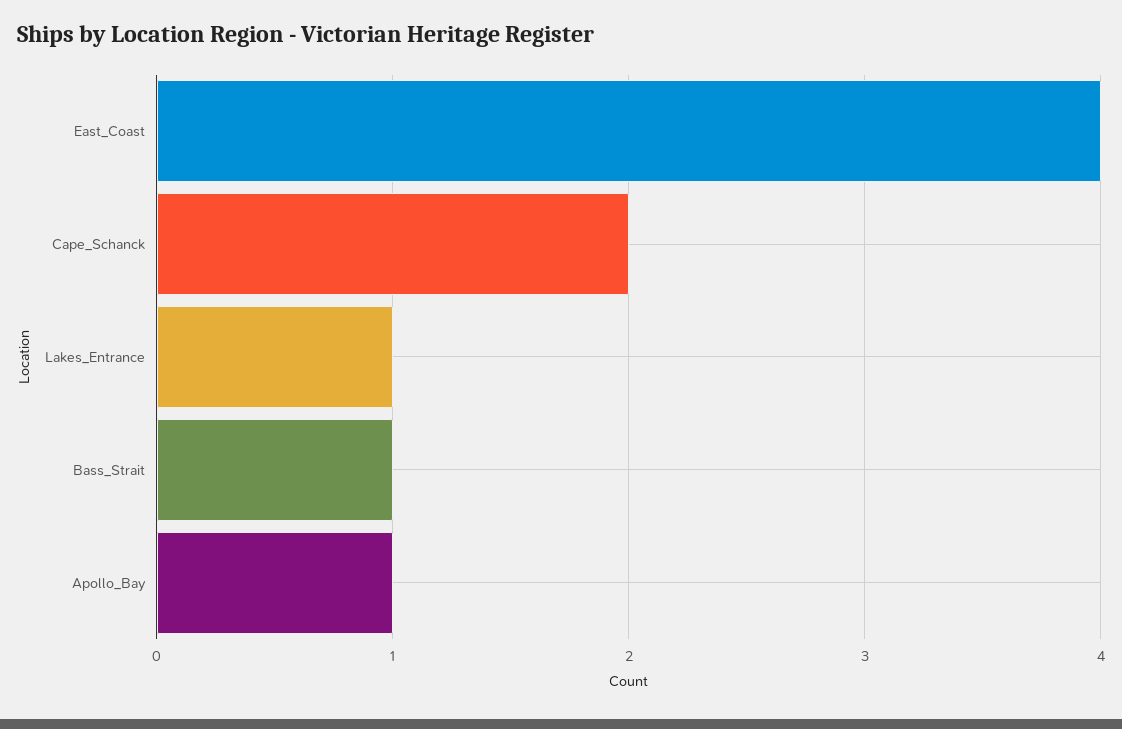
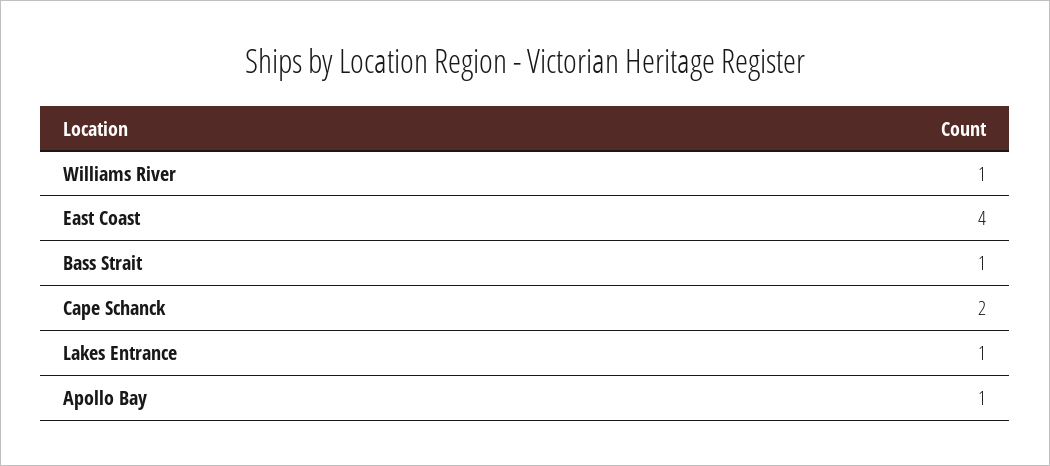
  {
    "East_Coast": 4,
    "Cape_Schanck": 2,
    "Lakes_Entrance": 1,
    "Bass_Strait": 1,
-   "Apollo_Bay": 1
+   "Apollo_Bay": 1,
+   "Williams River": 1
  }

